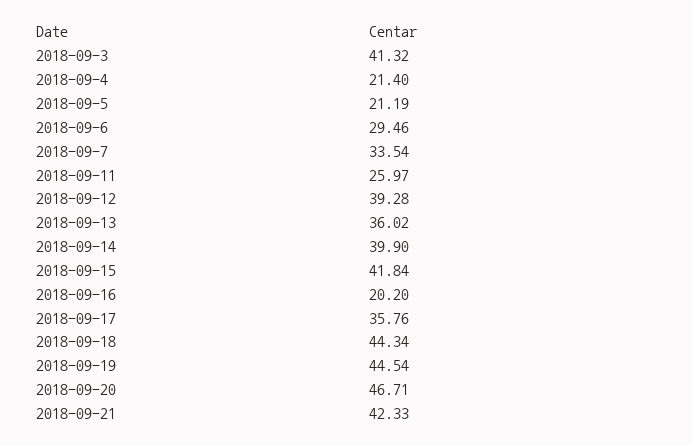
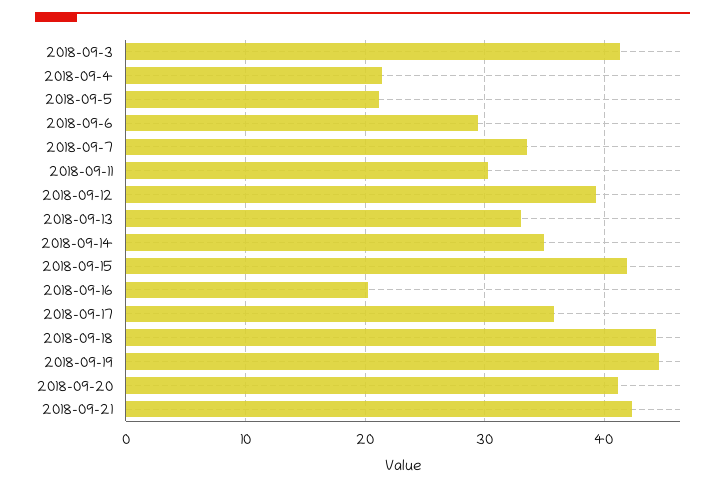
  {
    "2018-09-3": 41.32,
    "2018-09-4": 21.4,
    "2018-09-5": 21.19,
    "2018-09-6": 29.46,
    "2018-09-7": 33.54,
-   "2018-09-11": 25.97,
+   "2018-09-11": 30,
    "2018-09-12": 39.28,
-   "2018-09-13": 36.02,
+   "2018-09-13": 33,
-   "2018-09-14": 39.9,
+   "2018-09-14": 35,
    "2018-09-15": 41.84,
    "2018-09-16": 20.2,
    "2018-09-17": 35.76,
    "2018-09-18": 44.34,
    "2018-09-19": 44.54,
-   "2018-09-20": 46.71,
+   "2018-09-20": 41,
    "2018-09-21": 42.33
  }

